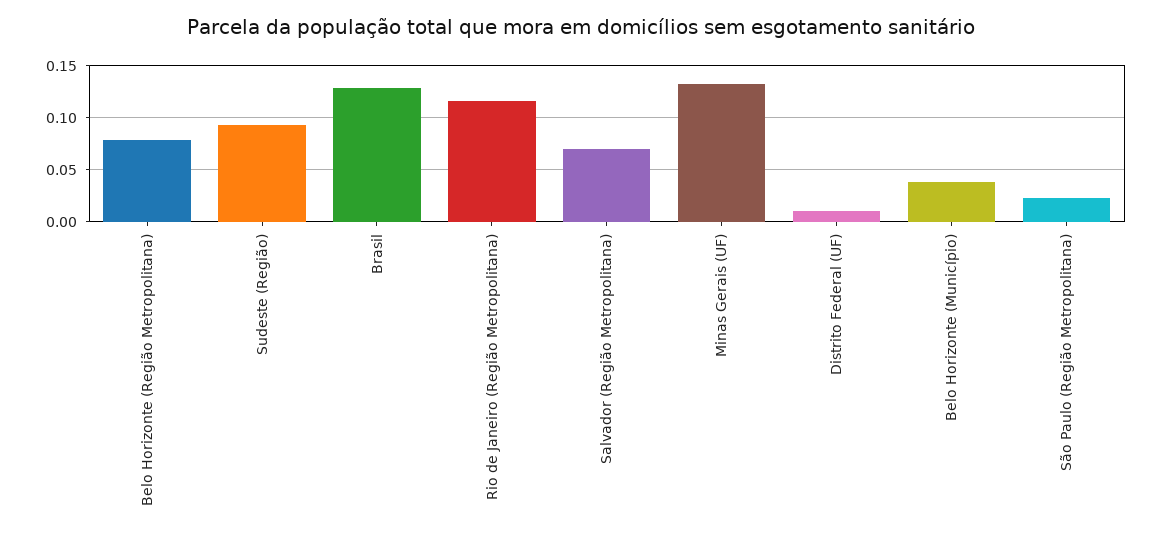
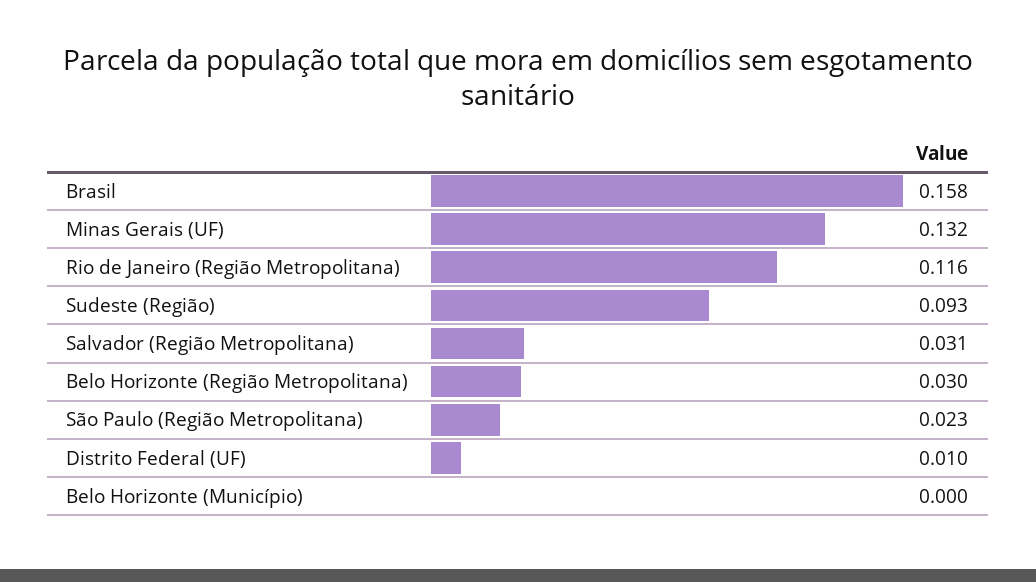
  {
-   "Belo Horizonte (Região Metropolitana)": 0.08,
+   "Belo Horizonte (Região Metropolitana)": 0.03,
    "Sudeste (Região)": 0.093,
-   "Brasil": 0.13,
+   "Brasil": 0.158,
    "Rio de Janeiro (Região Metropolitana)": 0.116,
-   "Salvador (Região Metropolitana)": 0.07,
+   "Salvador (Região Metropolitana)": 0.031,
    "Minas Gerais (UF)": 0.132,
    "Distrito Federal (UF)": 0.01,
-   "Belo Horizonte (Município)": 0.04,
+   "Belo Horizonte (Município)": 0,
    "São Paulo (Região Metropolitana)": 0.023
  }

